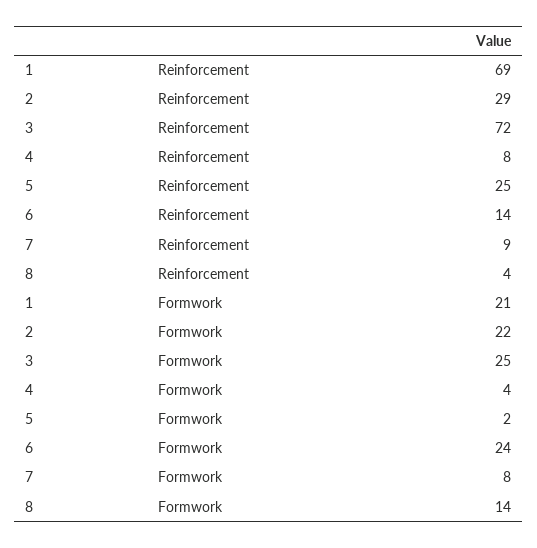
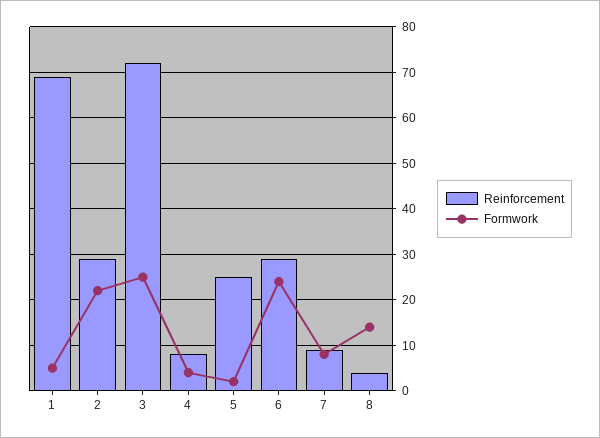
  {
    "Reinforcement": {
      "1": 69,
      "2": 29,
      "3": 72,
      "4": 8,
      "5": 25,
-     "6": 14,
+     "6": 30,
      "7": 9,
      "8": 4
    },
    "Formwork": {
-     "1": 21,
+     "1": 5,
      "2": 22,
      "3": 25,
      "4": 4,
      "5": 2,
      "6": 24,
      "7": 8,
      "8": 14
    }
  }

